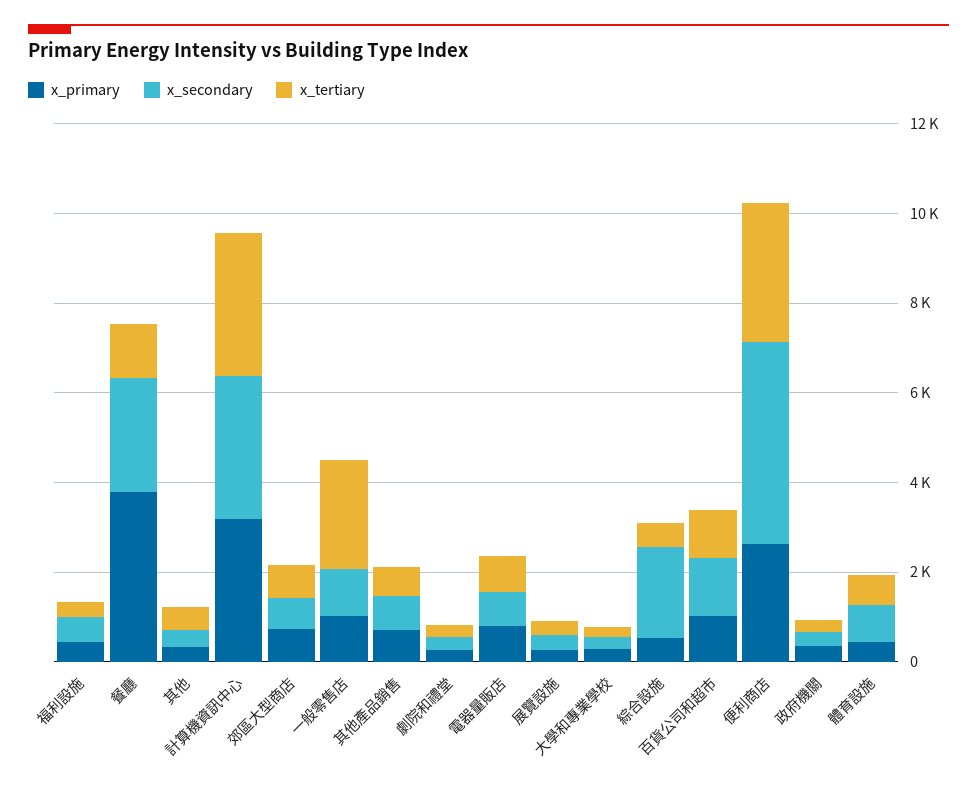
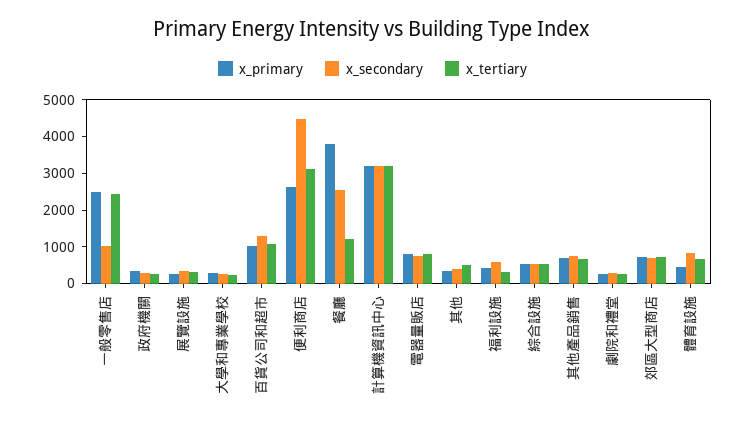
  {
    "x_primary": {
      "福利設施": 500,
      "餐廳": 3750,
      "其他": 250,
      "計算機資訊中心": 3250,
      "郊區大型商店": 750,
-     "一般零售店": 1000,
+     "一般零售店": 2500,
      "其他產品銷售": 750,
      "劇院和禮堂": 250,
      "電器量販店": 750,
      "展覽設施": 250,
      "大學和專業學校": 250,
      "綜合設施": 500,
      "百貨公司和超市": 1000,
      "便利商店": 2750,
      "政府機關": 250,
      "體育設施": 500
    },
    "x_secondary": {
      "福利設施": 500,
      "餐廳": 2500,
      "其他": 500,
      "計算機資訊中心": 3250,
      "郊區大型商店": 750,
      "一般零售店": 1000,
      "其他產品銷售": 750,
      "劇院和禮堂": 250,
      "電器量販店": 750,
      "展覽設施": 250,
      "大學和專業學校": 250,
-     "綜合設施": 2000,
+     "綜合設施": 500,
      "百貨公司和超市": 1250,
      "便利商店": 4500,
      "政府機關": 250,
      "體育設施": 750
    },
    "x_tertiary": {
      "福利設施": 250,
      "餐廳": 1250,
      "其他": 500,
      "計算機資訊中心": 3250,
      "郊區大型商店": 750,
      "一般零售店": 2500,
      "其他產品銷售": 750,
      "劇院和禮堂": 250,
      "電器量販店": 750,
      "展覽設施": 250,
      "大學和專業學校": 250,
      "綜合設施": 500,
      "百貨公司和超市": 1000,
      "便利商店": 3000,
      "政府機關": 250,
      "體育設施": 750
    }
  }

